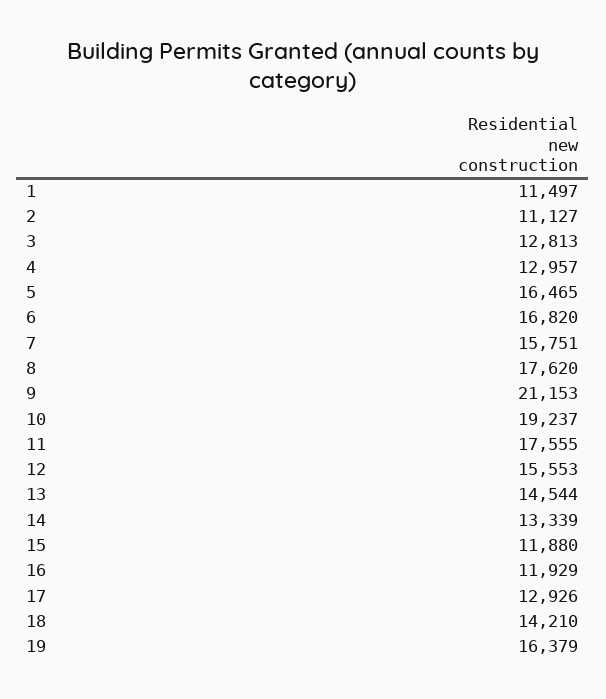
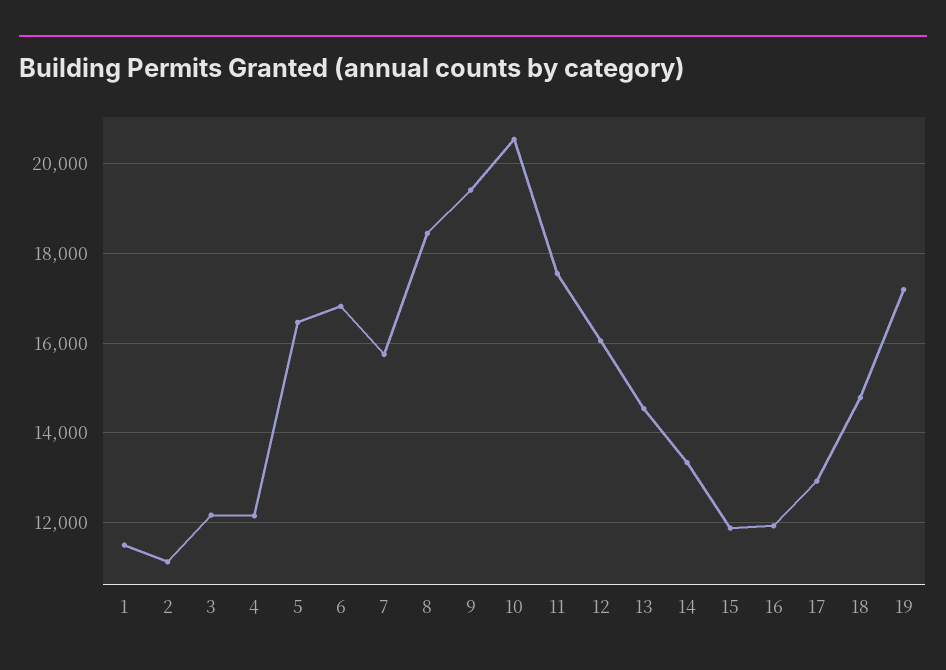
  {
    "1": 11497,
    "2": 11127,
-   "3": 12813,
+   "3": 12200,
-   "4": 12957,
+   "4": 12200,
    "5": 16465,
    "6": 16820,
    "7": 15751,
-   "8": 17620,
+   "8": 18400,
-   "9": 21153,
+   "9": 19400,
-   "10": 19237,
+   "10": 20600,
    "11": 17555,
-   "12": 15553,
+   "12": 16000,
    "13": 14544,
    "14": 13339,
    "15": 11880,
    "16": 11929,
    "17": 12926,
-   "18": 14210,
+   "18": 14800,
-   "19": 16379
+   "19": 17200
  }

